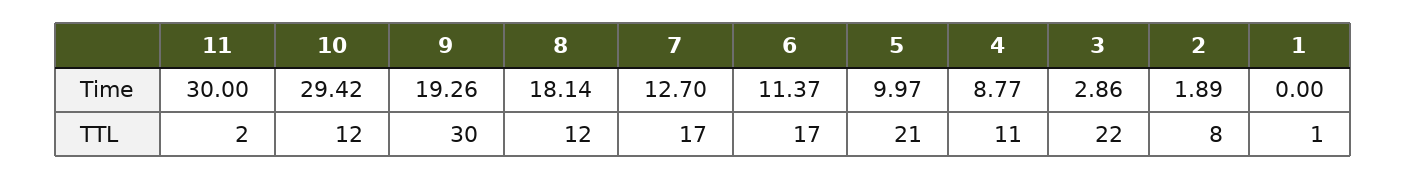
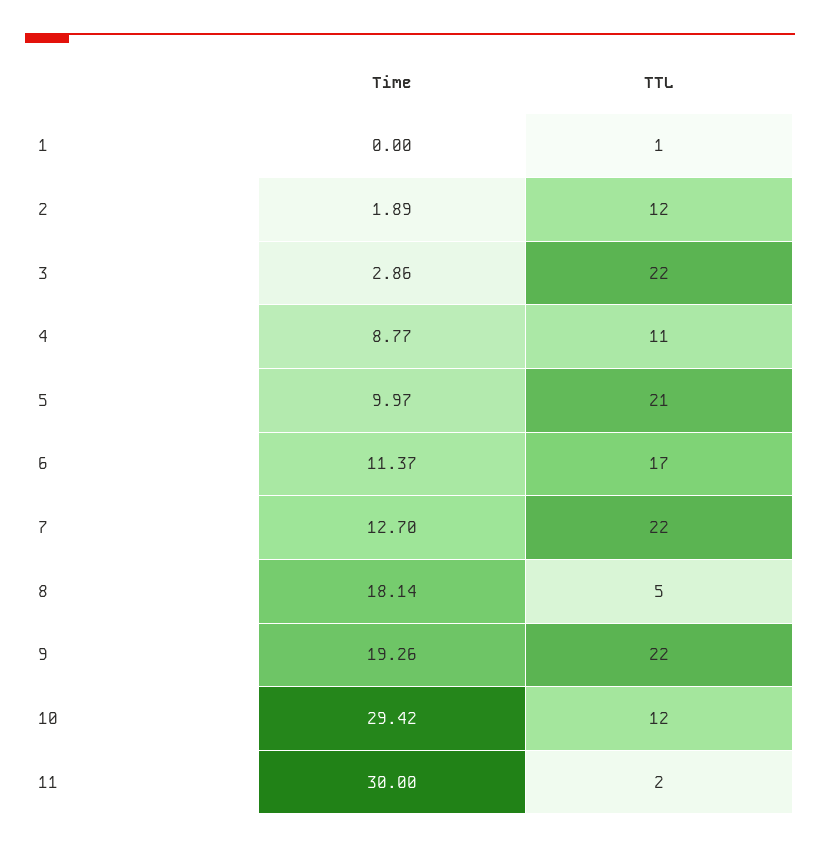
  {
    "11": {
      "Time": 30,
      "TTL": 2
    },
    "10": {
      "Time": 29.42,
      "TTL": 12
    },
    "9": {
      "Time": 19.26,
-     "TTL": 30
+     "TTL": 22
    },
    "8": {
      "Time": 18.14,
-     "TTL": 12
+     "TTL": 5
    },
    "7": {
      "Time": 12.7,
-     "TTL": 17
+     "TTL": 22
    },
    "6": {
      "Time": 11.37,
      "TTL": 17
    },
    "5": {
      "Time": 9.97,
      "TTL": 21
    },
    "4": {
      "Time": 8.77,
      "TTL": 11
    },
    "3": {
      "Time": 2.86,
      "TTL": 22
    },
    "2": {
      "Time": 1.89,
-     "TTL": 8
+     "TTL": 12
    },
    "1": {
      "Time": 0,
      "TTL": 1
    }
  }

